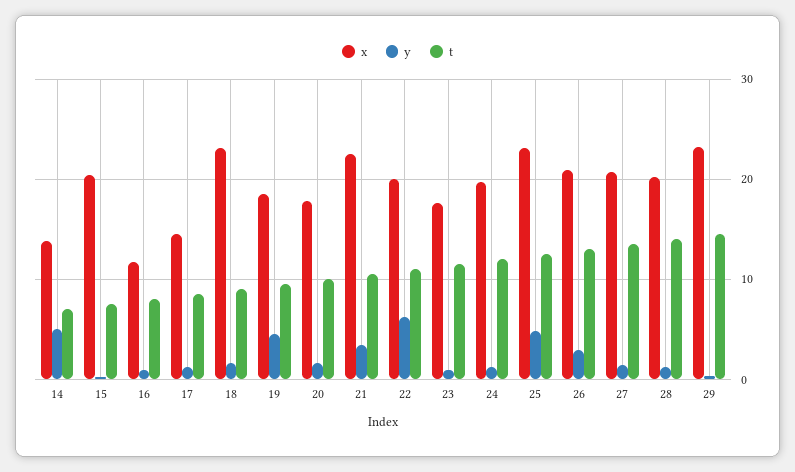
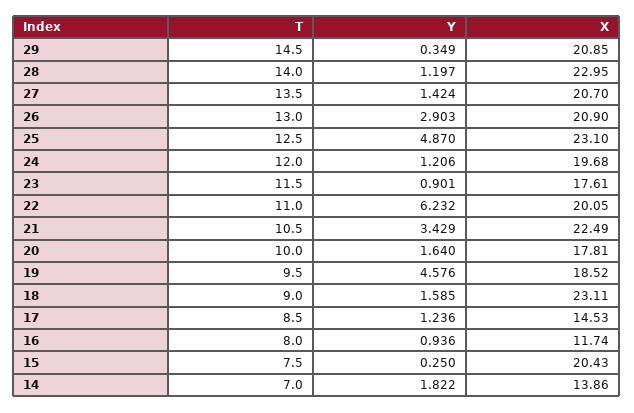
  {
    "x": {
      "14": 13.86,
      "15": 20.43,
      "16": 11.74,
      "17": 14.53,
      "18": 23.11,
      "19": 18.52,
      "20": 17.81,
      "21": 22.49,
      "22": 20.05,
      "23": 17.61,
      "24": 19.68,
      "25": 23.1,
      "26": 20.9,
      "27": 20.7,
-     "28": 20,
+     "28": 22.95,
-     "29": 23
+     "29": 20.85
    },
    "y": {
-     "14": 5,
+     "14": 1.822,
      "15": 0.25,
      "16": 0.936,
      "17": 1.236,
      "18": 1.585,
      "19": 4.576,
      "20": 1.64,
      "21": 3.429,
      "22": 6.232,
      "23": 0.901,
      "24": 1.206,
      "25": 4.87,
      "26": 2.903,
      "27": 1.424,
      "28": 1.197,
      "29": 0.349
    },
    "t": {
      "14": 7,
      "15": 7.5,
      "16": 8,
      "17": 8.5,
      "18": 9,
      "19": 9.5,
      "20": 10,
      "21": 10.5,
      "22": 11,
      "23": 11.5,
      "24": 12,
      "25": 12.5,
      "26": 13,
      "27": 13.5,
      "28": 14,
      "29": 14.5
    }
  }

